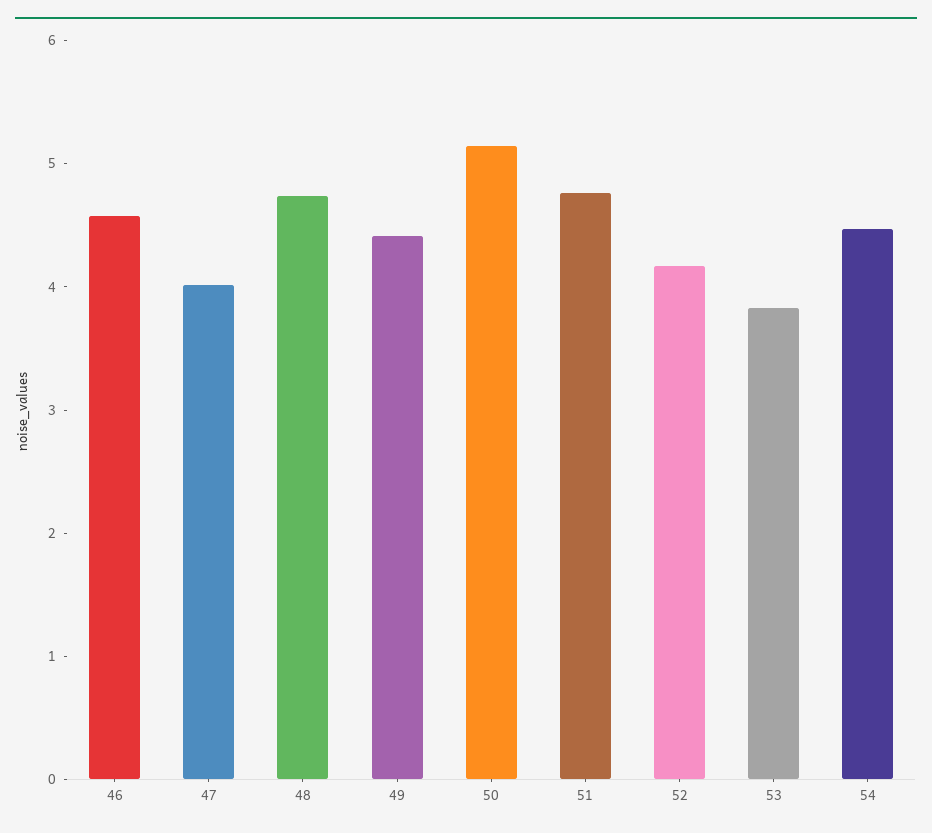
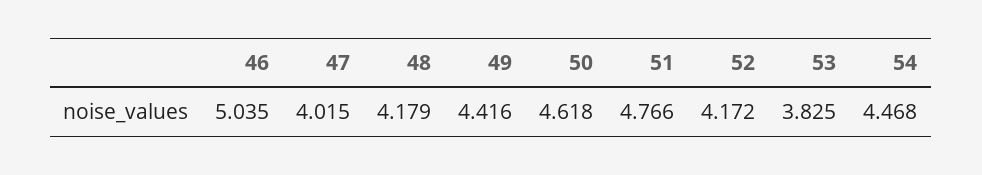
  {
-   "46": 4.6,
+   "46": 5.035,
    "47": 4.015,
-   "48": 4.8,
+   "48": 4.179,
    "49": 4.416,
-   "50": 5.2,
+   "50": 4.618,
    "51": 4.766,
    "52": 4.172,
    "53": 3.825,
    "54": 4.468
  }

